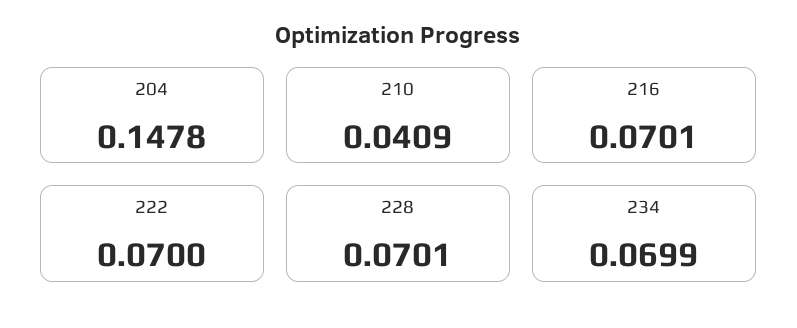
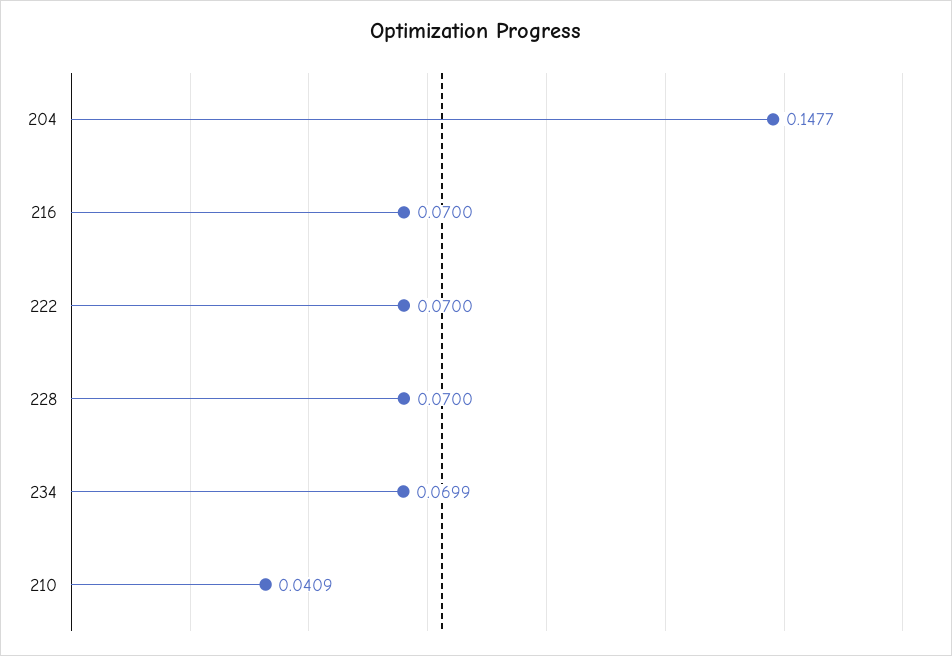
  {
-   "204": 0.1478,
+   "204": 0.1477,
    "210": 0.0409,
-   "216": 0.0701,
+   "216": 0.07,
    "222": 0.07,
-   "228": 0.0701,
+   "228": 0.07,
    "234": 0.0699
  }

